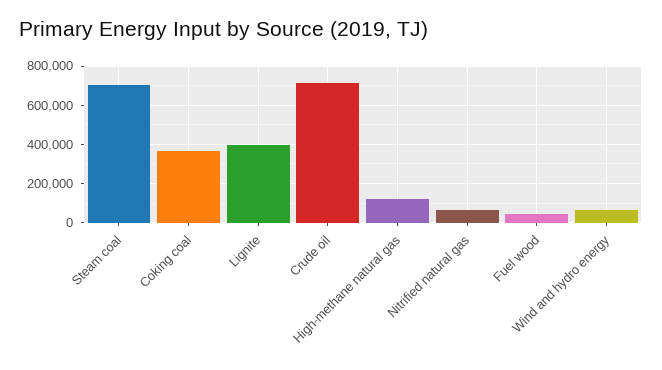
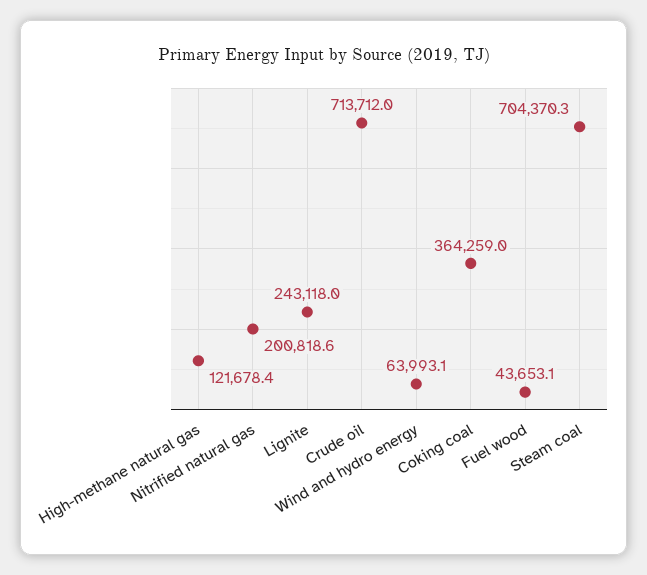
  {
    "Steam coal": 704370.3,
    "Coking coal": 364259,
-   "Lignite": 400000,
+   "Lignite": 243118,
    "Crude oil": 713712,
    "High-methane natural gas": 121678.4,
-   "Nitrified natural gas": 50000,
+   "Nitrified natural gas": 200818.6,
    "Fuel wood": 43653.1,
    "Wind and hydro energy": 63993.1
  }

